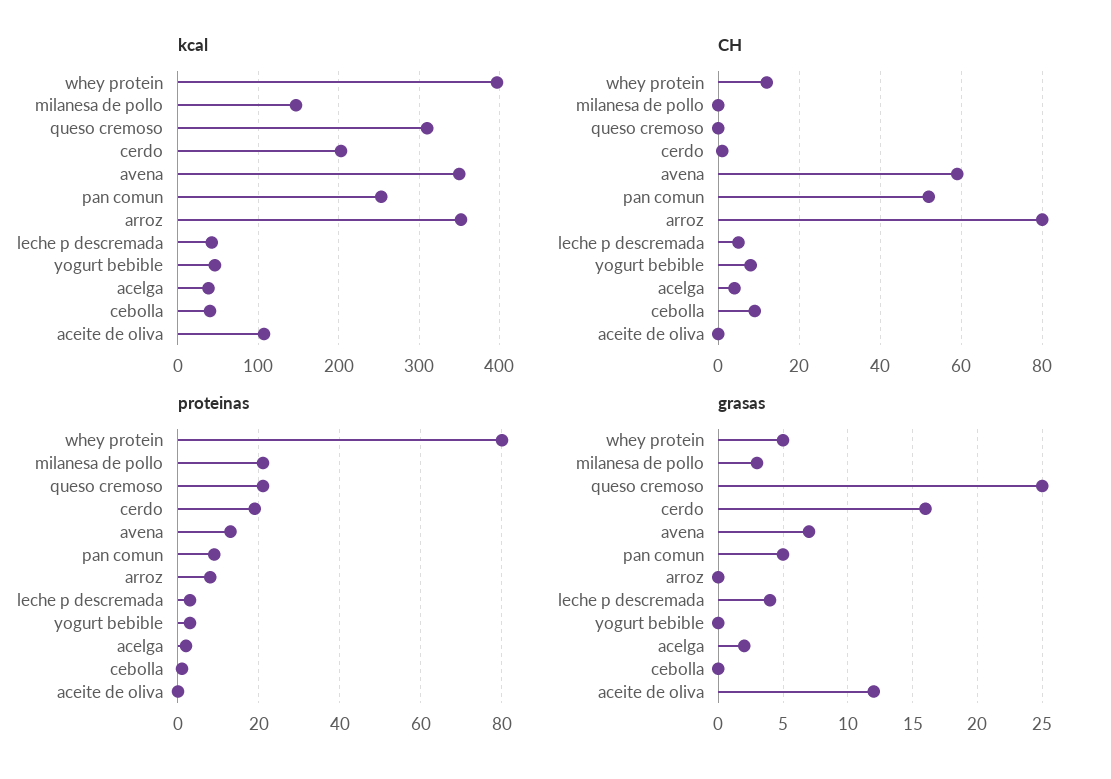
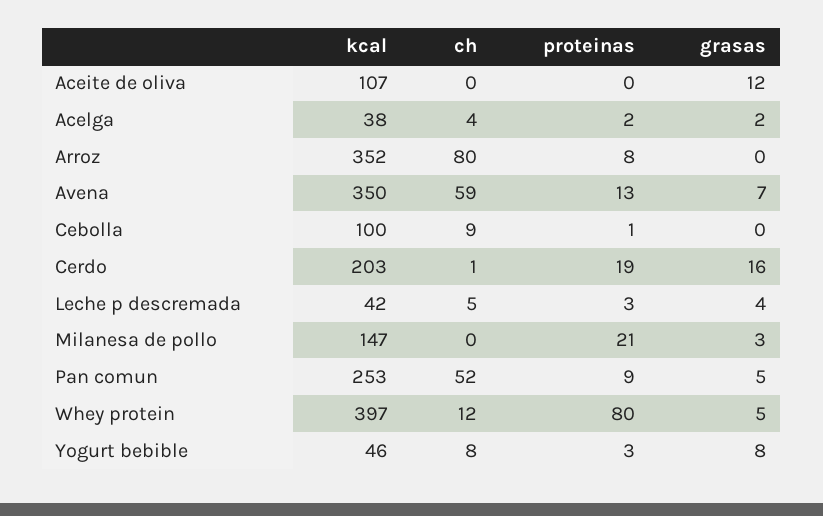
  {
    "kcal": {
      "whey protein": 397,
      "milanesa de pollo": 147,
-     "queso cremoso": 310,
      "cerdo": 203,
      "avena": 350,
      "pan comun": 253,
      "arroz": 352,
      "leche p descremada": 42,
      "yogurt bebible": 46,
      "acelga": 38,
-     "cebolla": 40,
+     "cebolla": 100,
      "aceite de oliva": 107
    },
    "CH": {
      "whey protein": 12,
      "milanesa de pollo": 0,
-     "queso cremoso": 0,
      "cerdo": 1,
      "avena": 59,
      "pan comun": 52,
      "arroz": 80,
      "leche p descremada": 5,
      "yogurt bebible": 8,
      "acelga": 4,
      "cebolla": 9,
      "aceite de oliva": 0
    },
    "proteinas": {
      "whey protein": 80,
      "milanesa de pollo": 21,
-     "queso cremoso": 20,
      "cerdo": 19,
      "avena": 13,
      "pan comun": 9,
      "arroz": 8,
      "leche p descremada": 3,
      "yogurt bebible": 3,
      "acelga": 2,
      "cebolla": 1,
      "aceite de oliva": 0
    },
    "grasas": {
      "whey protein": 5,
      "milanesa de pollo": 3,
-     "queso cremoso": 25,
      "cerdo": 16,
      "avena": 7,
      "pan comun": 5,
      "arroz": 0,
      "leche p descremada": 4,
-     "yogurt bebible": 0,
+     "yogurt bebible": 8,
      "acelga": 2,
      "cebolla": 0,
      "aceite de oliva": 12
    }
  }

